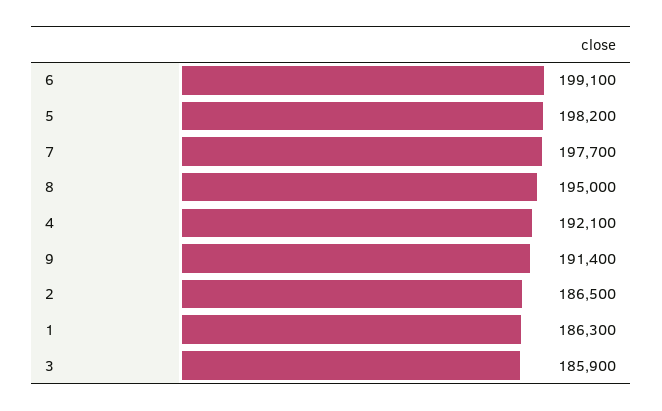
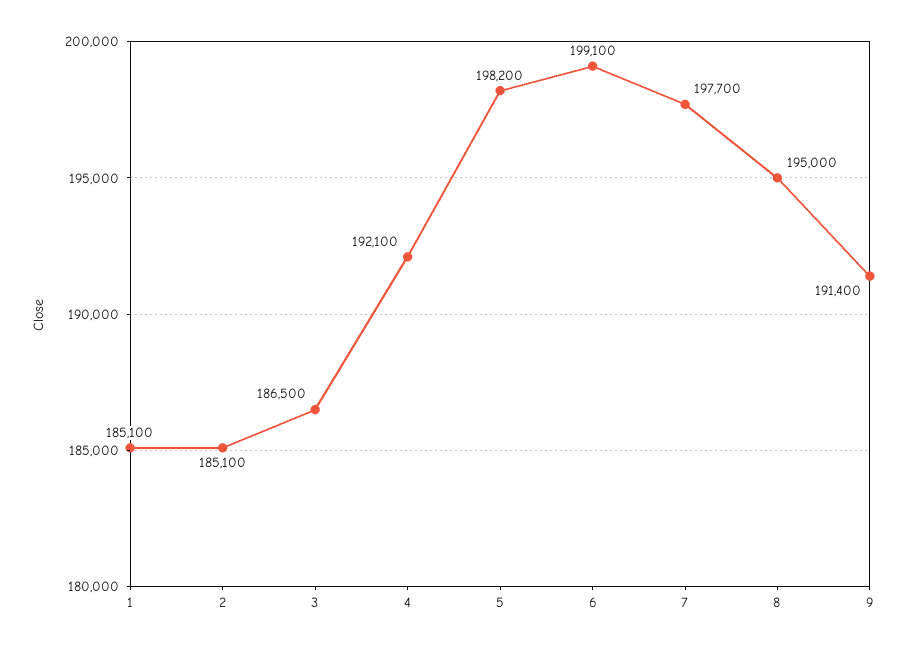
  {
    "6": 199100,
    "5": 198200,
    "7": 197700,
    "8": 195000,
    "4": 192100,
    "9": 191400,
-   "2": 186500,
+   "2": 185100,
-   "1": 186300,
+   "1": 185100,
-   "3": 185900
+   "3": 186500
  }

